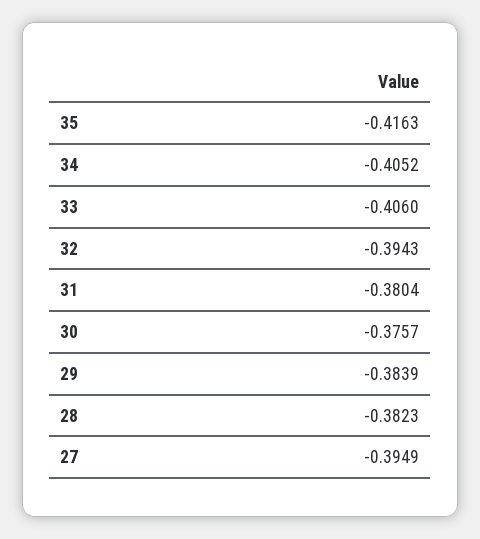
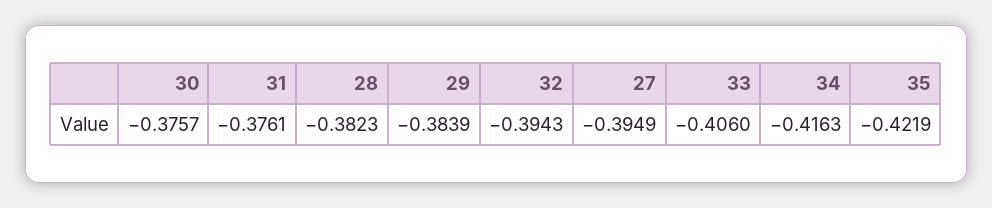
  {
-   "35": -0.4163,
+   "35": -0.4219,
-   "34": -0.4052,
+   "34": -0.4163,
    "33": -0.406,
    "32": -0.3943,
-   "31": -0.3804,
+   "31": -0.3761,
    "30": -0.3757,
    "29": -0.3839,
    "28": -0.3823,
    "27": -0.3949
  }

